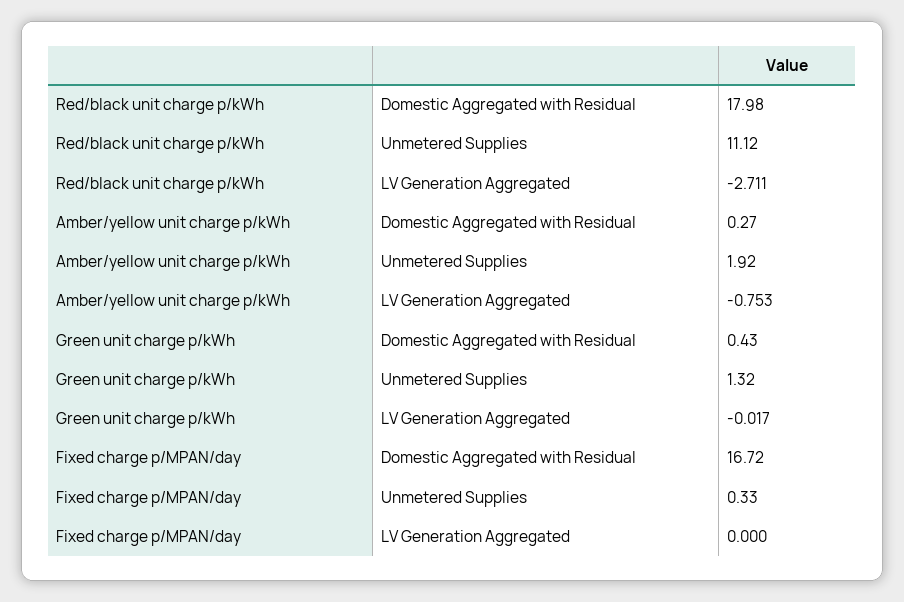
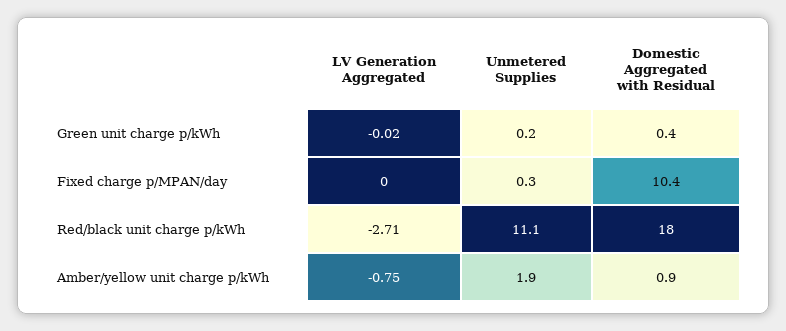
  {
    "Red/black unit charge p/kWh": {
      "Domestic Aggregated with Residual": 17.98,
      "Unmetered Supplies": 11.12,
      "LV Generation Aggregated": -2.711
    },
    "Amber/yellow unit charge p/kWh": {
-     "Domestic Aggregated with Residual": 0.27,
+     "Domestic Aggregated with Residual": 0.9,
      "Unmetered Supplies": 1.92,
      "LV Generation Aggregated": -0.753
    },
    "Green unit charge p/kWh": {
      "Domestic Aggregated with Residual": 0.43,
-     "Unmetered Supplies": 1.32,
+     "Unmetered Supplies": 0.2,
      "LV Generation Aggregated": -0.017
    },
    "Fixed charge p/MPAN/day": {
-     "Domestic Aggregated with Residual": 16.72,
+     "Domestic Aggregated with Residual": 10.4,
      "Unmetered Supplies": 0.33,
      "LV Generation Aggregated": 0
    }
  }

